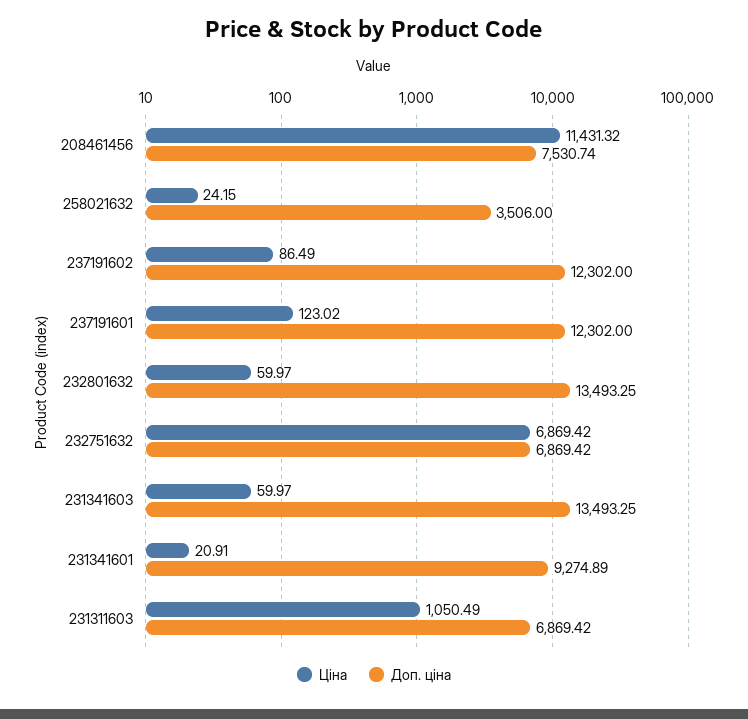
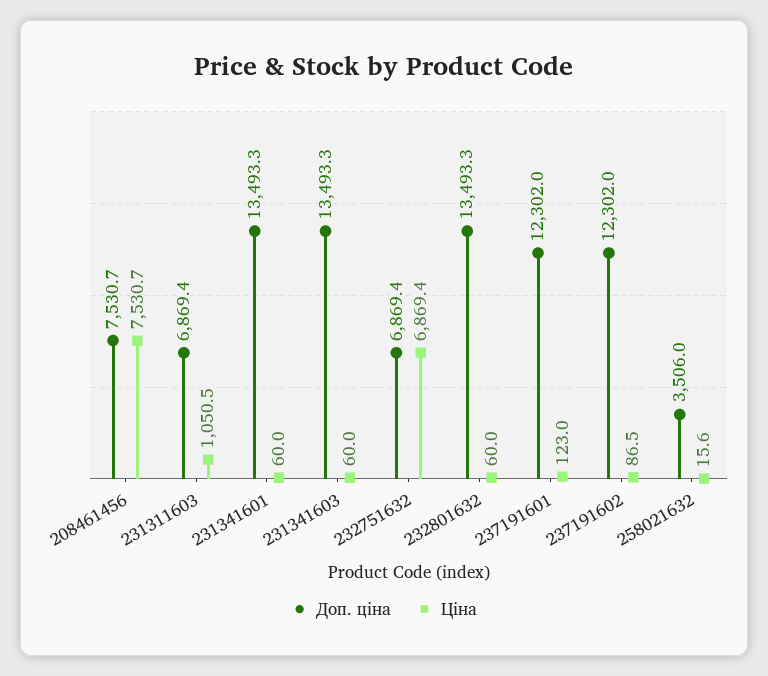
  {
    "Ціна": {
-     "208461456": 11431.32,
+     "208461456": 7530.7,
-     "258021632": 24.15,
+     "258021632": 15.6,
      "237191602": 86.49,
      "237191601": 123.02,
      "232801632": 59.97,
      "232751632": 6869.42,
      "231341603": 59.97,
-     "231341601": 20.91,
+     "231341601": 60,
      "231311603": 1050.49
    },
    "Доп. ціна": {
      "208461456": 7530.74,
      "258021632": 3506,
      "237191602": 12302,
      "237191601": 12302,
      "232801632": 13493.25,
      "232751632": 6869.42,
      "231341603": 13493.25,
-     "231341601": 9274.89,
+     "231341601": 13493.3,
      "231311603": 6869.42
    }
  }

